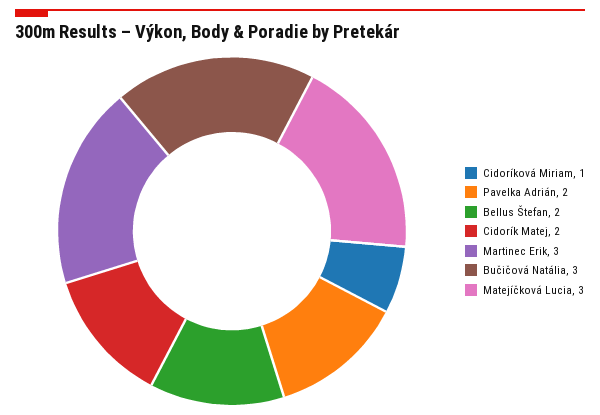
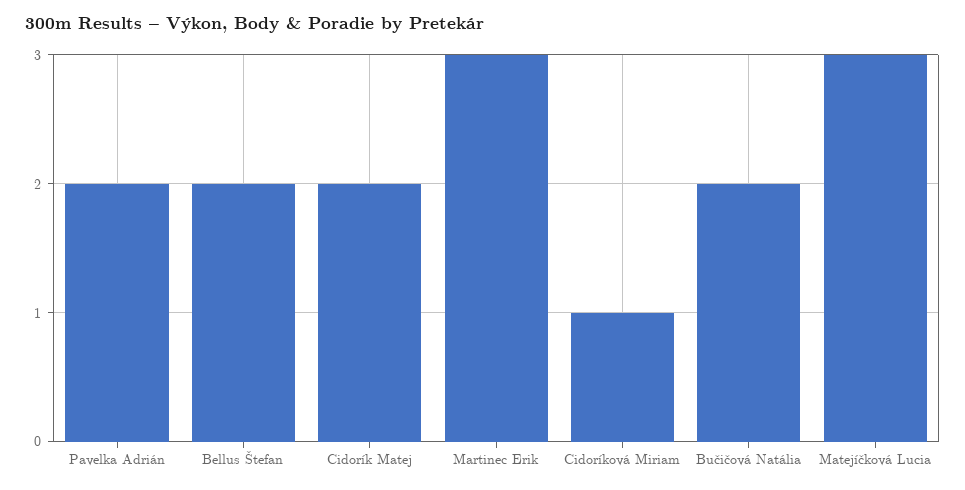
  {
    "Cidoríková Miriam": 1,
    "Pavelka Adrián": 2,
    "Bellus Štefan": 2,
    "Cidorík Matej": 2,
    "Martinec Erik": 3,
-   "Bučičová Natália": 3,
+   "Bučičová Natália": 2,
    "Matejíčková Lucia": 3
  }

